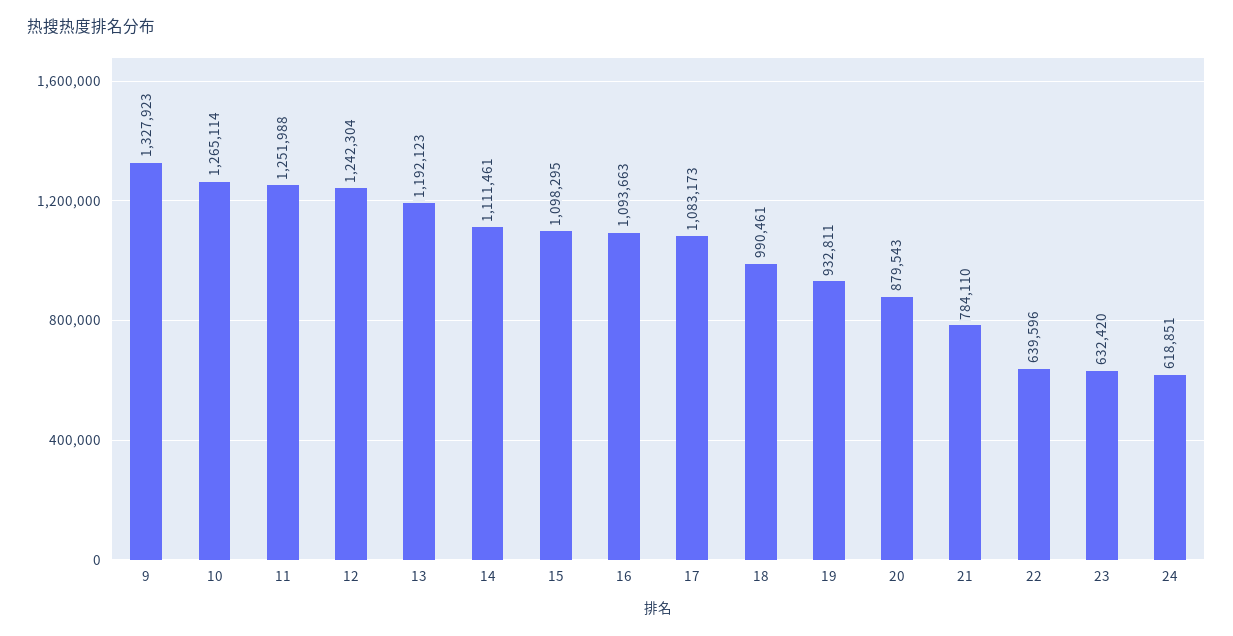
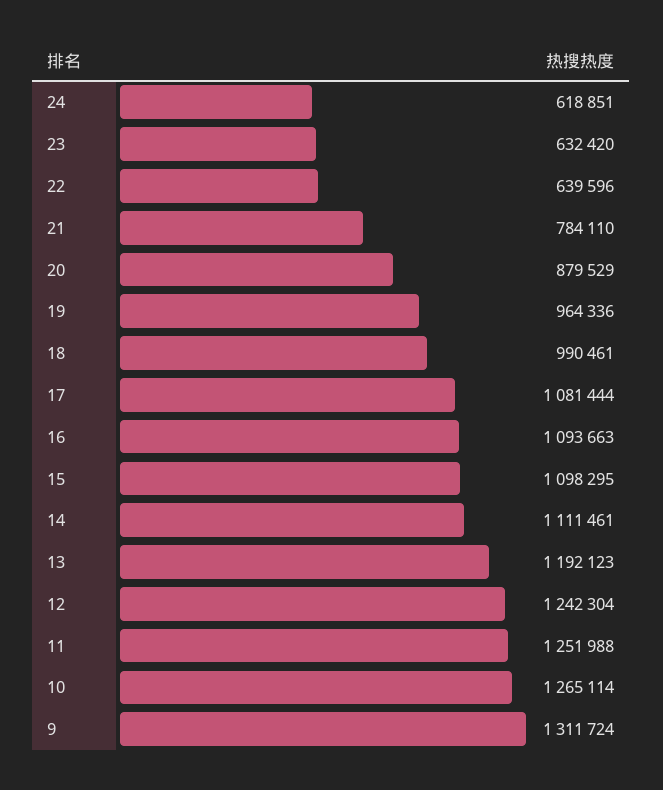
  {
-   "9": 1327923,
+   "9": 1311724,
    "10": 1265114,
    "11": 1251988,
    "12": 1242304,
    "13": 1192123,
    "14": 1111461,
    "15": 1098295,
    "16": 1093663,
-   "17": 1083173,
+   "17": 1081444,
    "18": 990461,
-   "19": 932811,
+   "19": 964336,
-   "20": 879543,
+   "20": 879529,
    "21": 784110,
    "22": 639596,
    "23": 632420,
    "24": 618851
  }

